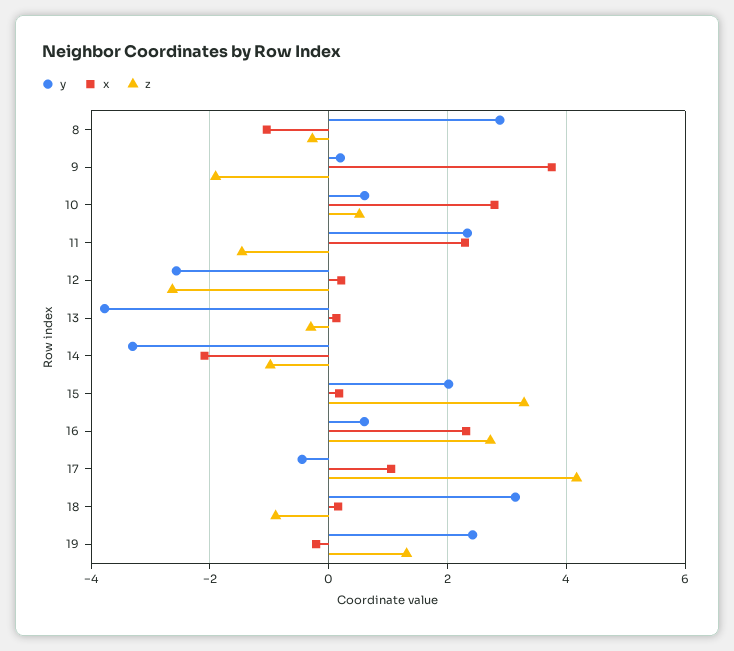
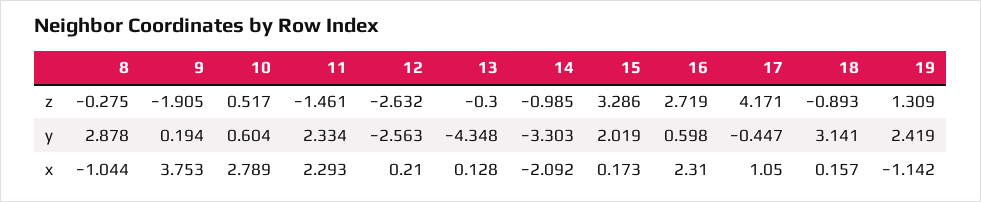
  {
    "y": {
      "8": 2.878,
      "9": 0.194,
      "10": 0.604,
      "11": 2.334,
      "12": -2.563,
-     "13": -3.8,
+     "13": -4.348,
      "14": -3.303,
      "15": 2.019,
      "16": 0.598,
      "17": -0.447,
      "18": 3.141,
      "19": 2.419
    },
    "x": {
      "8": -1.044,
      "9": 3.753,
      "10": 2.789,
      "11": 2.293,
      "12": 0.21,
      "13": 0.128,
      "14": -2.092,
      "15": 0.173,
      "16": 2.31,
      "17": 1.05,
      "18": 0.157,
-     "19": -0.2
+     "19": -1.142
    },
    "z": {
      "8": -0.275,
      "9": -1.905,
      "10": 0.517,
      "11": -1.461,
      "12": -2.632,
      "13": -0.3,
      "14": -0.985,
      "15": 3.286,
      "16": 2.719,
      "17": 4.171,
      "18": -0.893,
      "19": 1.309
    }
  }

